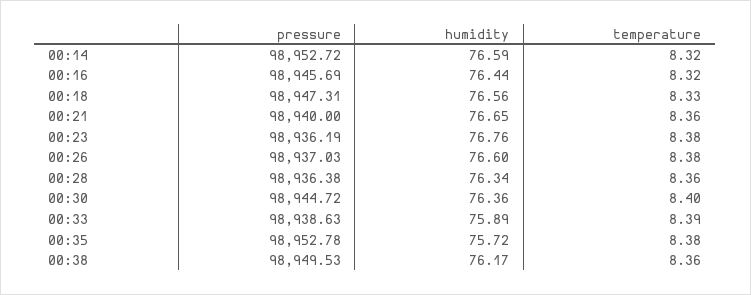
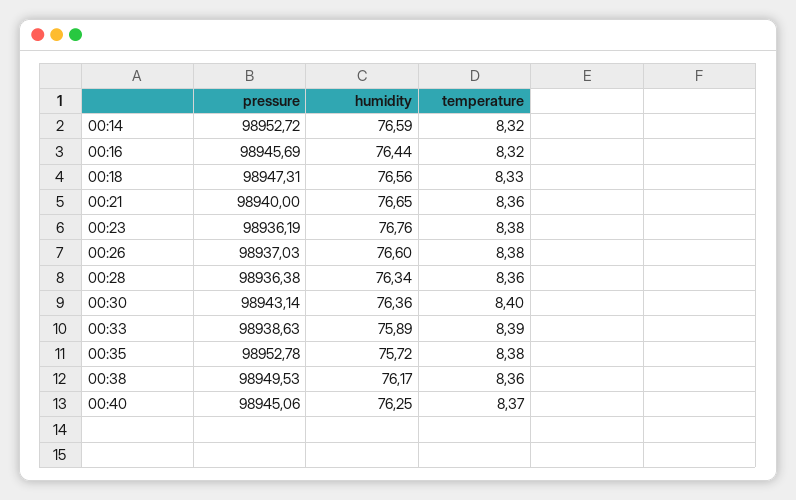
  {
    "pressure": {
      "00:14": 98952.72,
      "00:16": 98945.69,
      "00:18": 98947.31,
      "00:21": 98940,
      "00:23": 98936.19,
      "00:26": 98937.03,
      "00:28": 98936.38,
-     "00:30": 98944.72,
+     "00:30": 98943.14,
      "00:33": 98938.63,
      "00:35": 98952.78,
-     "00:38": 98949.53
+     "00:38": 98949.53,
+     "00:40": 98945.06
    },
    "humidity": {
      "00:14": 76.59,
      "00:16": 76.44,
      "00:18": 76.56,
      "00:21": 76.65,
      "00:23": 76.76,
      "00:26": 76.6,
      "00:28": 76.34,
      "00:30": 76.36,
      "00:33": 75.89,
      "00:35": 75.72,
-     "00:38": 76.17
+     "00:38": 76.17,
+     "00:40": 76.25
    },
    "temperature": {
      "00:14": 8.32,
      "00:16": 8.32,
      "00:18": 8.33,
      "00:21": 8.36,
      "00:23": 8.38,
      "00:26": 8.38,
      "00:28": 8.36,
      "00:30": 8.4,
      "00:33": 8.39,
      "00:35": 8.38,
-     "00:38": 8.36
+     "00:38": 8.36,
+     "00:40": 8.37
    }
  }

